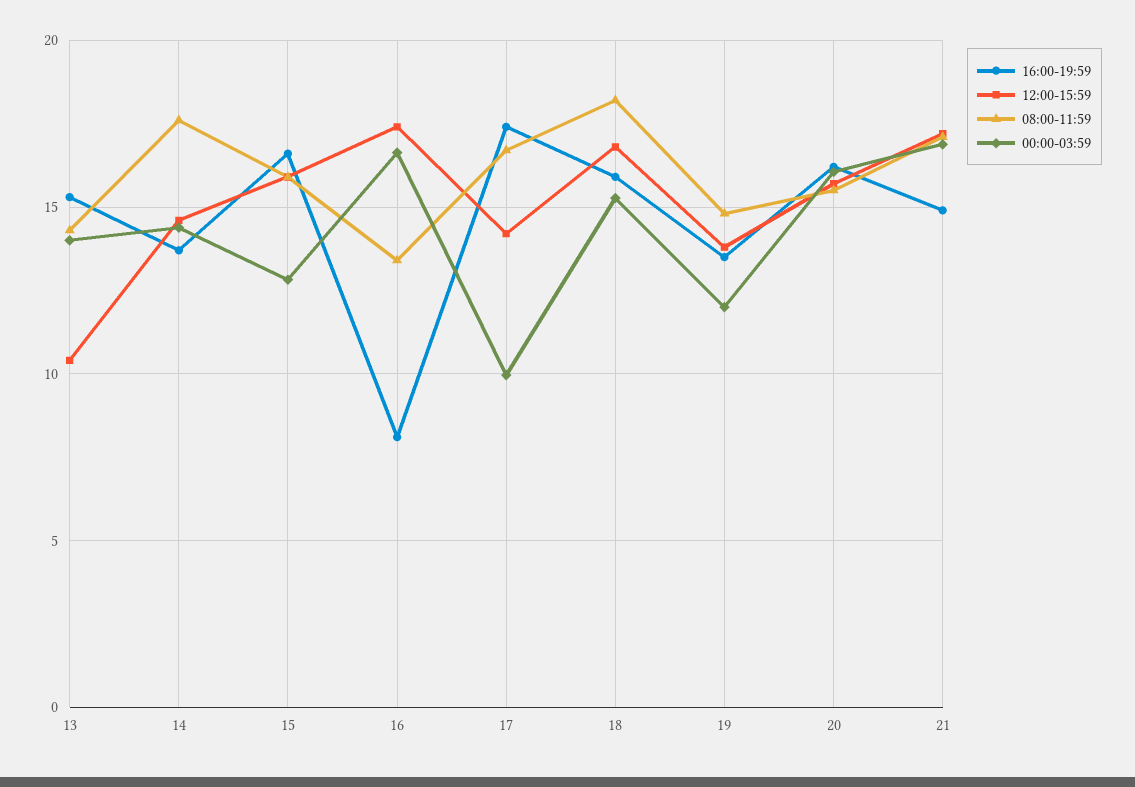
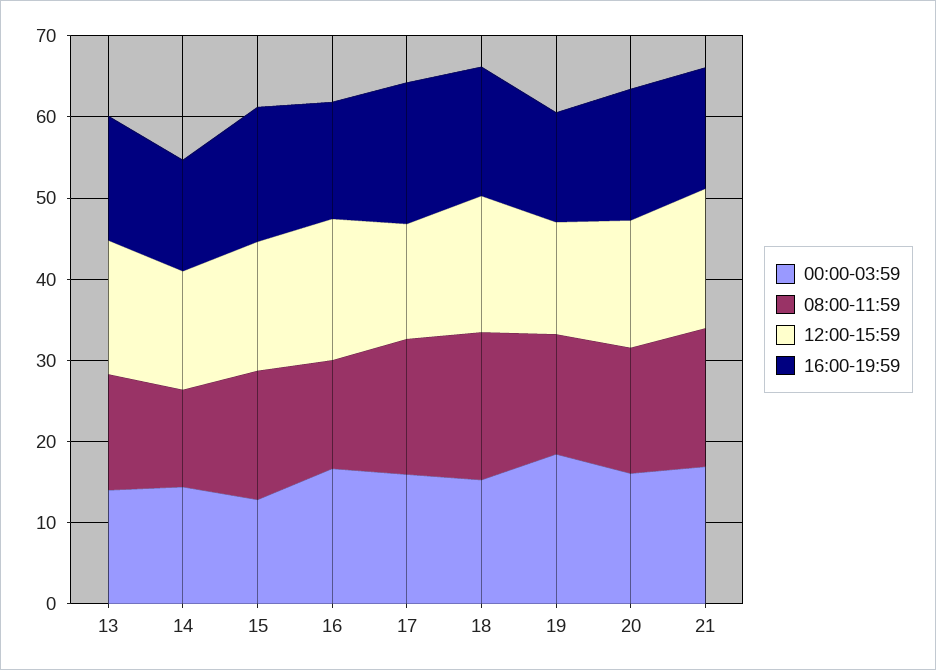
  {
    "16:00-19:59": {
      "13": 15.5,
      "14": 13.5,
      "15": 16.5,
-     "16": 8,
+     "16": 14,
      "17": 17.5,
      "18": 16,
      "19": 13.5,
      "20": 16,
      "21": 15
    },
    "12:00-15:59": {
-     "13": 10.5,
+     "13": 16,
      "14": 14.5,
      "15": 16,
      "16": 17.5,
      "17": 14,
      "18": 17,
      "19": 14,
      "20": 15.5,
      "21": 17
    },
    "08:00-11:59": {
      "13": 14.5,
-     "14": 17.5,
+     "14": 12,
      "15": 16,
      "16": 13.5,
      "17": 16.5,
      "18": 18,
      "19": 15,
      "20": 15.5,
      "21": 17
    },
    "00:00-03:59": {
      "13": 14,
      "14": 14.5,
      "15": 13,
      "16": 16.5,
-     "17": 10,
+     "17": 16,
      "18": 15.5,
-     "19": 12,
+     "19": 18,
      "20": 16,
      "21": 17
    }
  }

